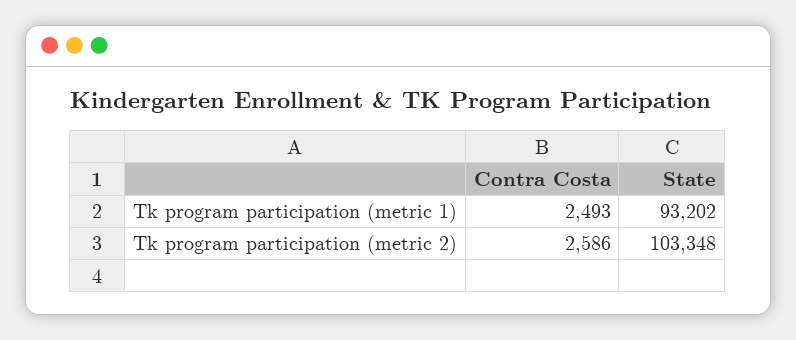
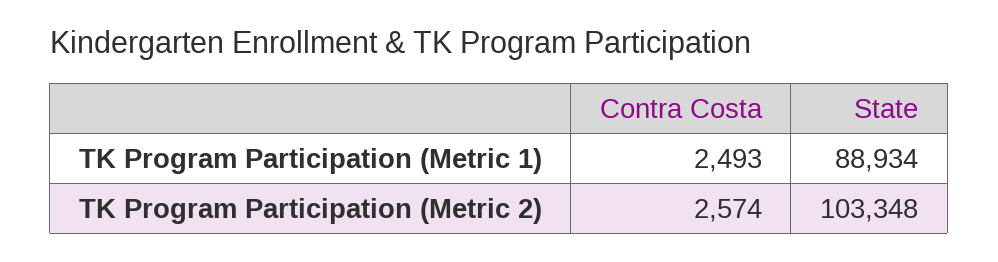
  {
    "Contra Costa": {
      "Tk program participation (metric 1)": 2493,
-     "Tk program participation (metric 2)": 2586
+     "Tk program participation (metric 2)": 2574
    },
    "State": {
-     "Tk program participation (metric 1)": 93202,
+     "Tk program participation (metric 1)": 88934,
      "Tk program participation (metric 2)": 103348
    }
  }

